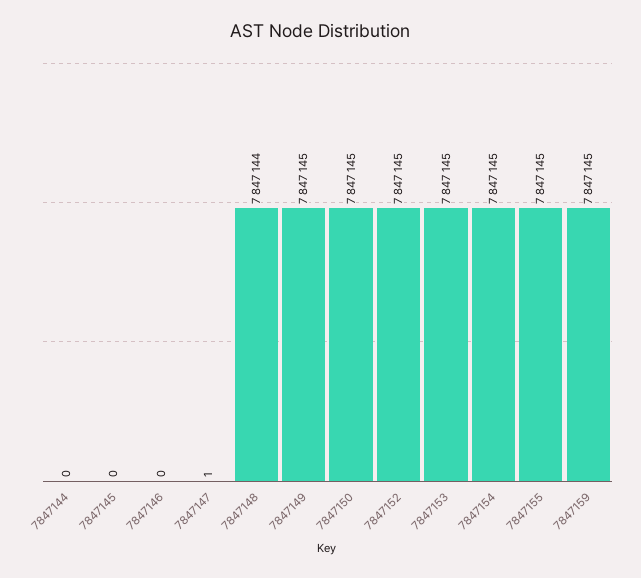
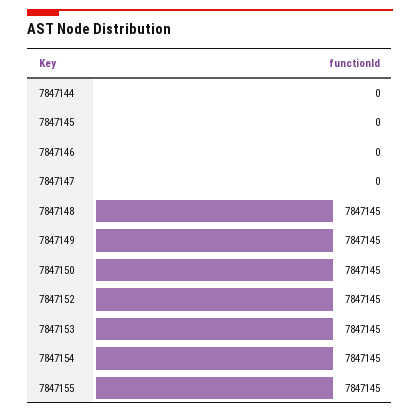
  {
    "7847144": 0,
    "7847145": 0,
    "7847146": 0,
-   "7847147": 1,
+   "7847147": 0,
-   "7847148": 7847144,
+   "7847148": 7847145,
    "7847149": 7847145,
    "7847150": 7847145,
    "7847152": 7847145,
    "7847153": 7847145,
    "7847154": 7847145,
-   "7847155": 7847145,
+   "7847155": 7847145
-   "7847159": 7847145
  }

